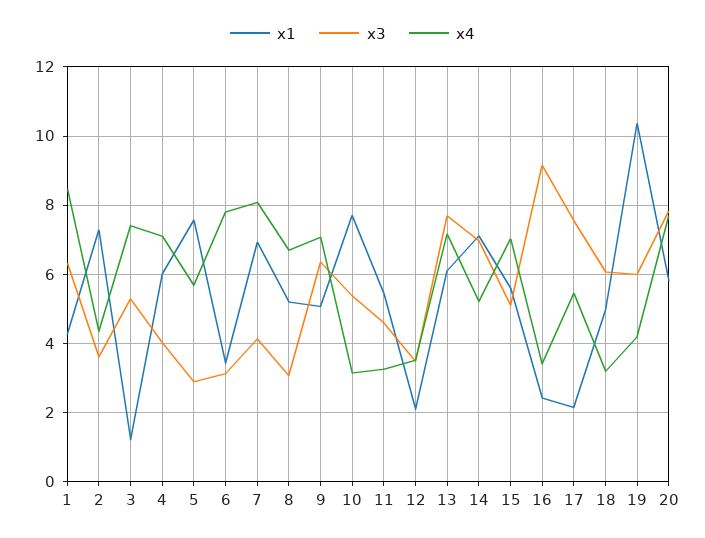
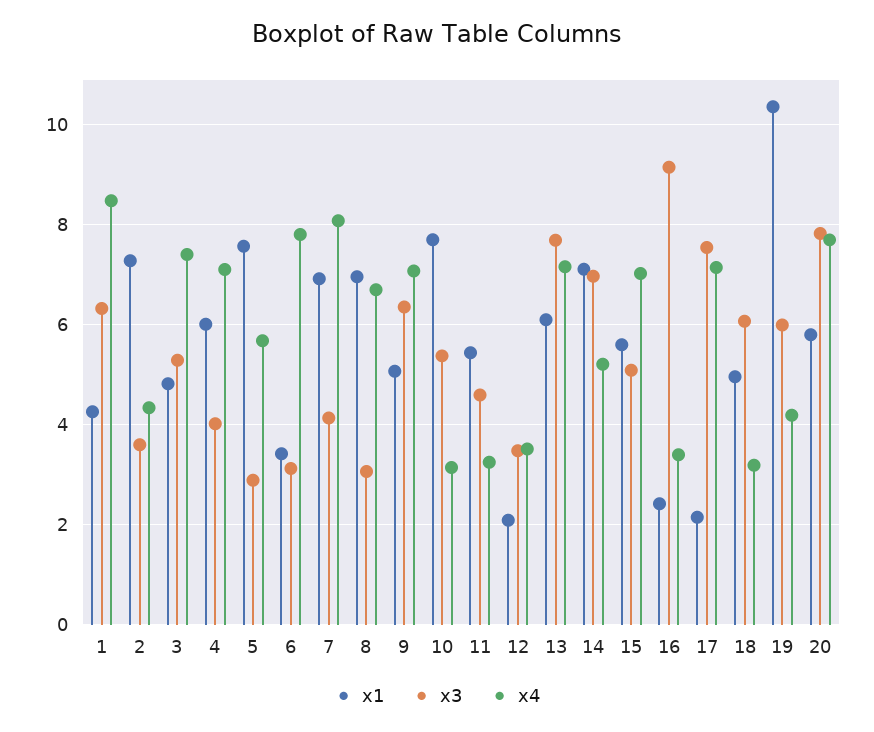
  {
    "x1": {
      "1": 4.2,
      "2": 7.2,
-     "3": 1.2,
+     "3": 4.8,
      "4": 6,
      "5": 7.6,
      "6": 3.4,
      "7": 7,
-     "8": 5.2,
+     "8": 7,
      "9": 5,
      "10": 7.8,
      "11": 5.4,
      "12": 2,
      "13": 6.2,
      "14": 7.2,
      "15": 5.6,
      "16": 2.4,
      "17": 2.2,
      "18": 5,
      "19": 10.4,
      "20": 5.8
    },
    "x3": {
      "1": 6.4,
      "2": 3.6,
      "3": 5.2,
      "4": 4,
      "5": 2.8,
      "6": 3.2,
      "7": 4.2,
      "8": 3,
      "9": 6.4,
      "10": 5.4,
      "11": 4.6,
      "12": 3.4,
      "13": 7.6,
      "14": 7,
      "15": 5,
      "16": 9.2,
      "17": 7.6,
      "18": 6,
      "19": 6,
      "20": 7.8
    },
    "x4": {
      "1": 8.4,
      "2": 4.4,
      "3": 7.4,
      "4": 7.2,
      "5": 5.6,
      "6": 7.8,
      "7": 8,
      "8": 6.6,
      "9": 7,
      "10": 3.2,
      "11": 3.2,
      "12": 3.6,
      "13": 7.2,
      "14": 5.2,
      "15": 7,
      "16": 3.4,
-     "17": 5.4,
+     "17": 7.2,
      "18": 3.2,
      "19": 4.2,
      "20": 7.6
    }
  }

